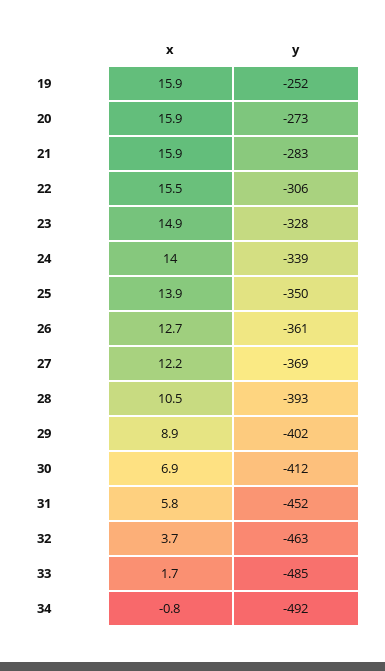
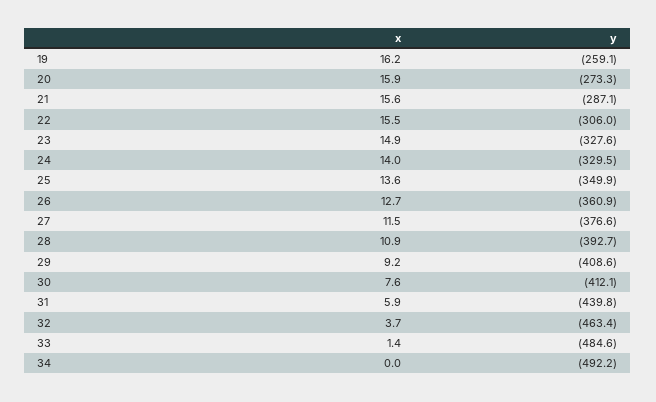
  {
    "x": {
-     "19": 15.9,
+     "19": 16.2,
      "20": 15.9,
-     "21": 15.9,
+     "21": 15.6,
      "22": 15.5,
      "23": 14.9,
      "24": 14,
-     "25": 13.9,
+     "25": 13.6,
      "26": 12.7,
-     "27": 12.2,
+     "27": 11.5,
-     "28": 10.5,
+     "28": 10.9,
-     "29": 8.9,
+     "29": 9.2,
-     "30": 6.9,
+     "30": 7.6,
-     "31": 5.8,
+     "31": 5.9,
      "32": 3.7,
-     "33": 1.7,
+     "33": 1.4,
-     "34": -0.8
+     "34": 0
    },
    "y": {
-     "19": -252,
+     "19": -259.1,
      "20": -273.3,
-     "21": -283,
+     "21": -287.1,
      "22": -306,
      "23": -327.6,
-     "24": -339,
+     "24": -329.5,
      "25": -349.9,
      "26": -360.9,
-     "27": -369,
+     "27": -376.6,
      "28": -392.7,
-     "29": -402,
+     "29": -408.6,
      "30": -412.1,
-     "31": -452,
+     "31": -439.8,
      "32": -463.4,
      "33": -484.6,
      "34": -492.2
    }
  }

